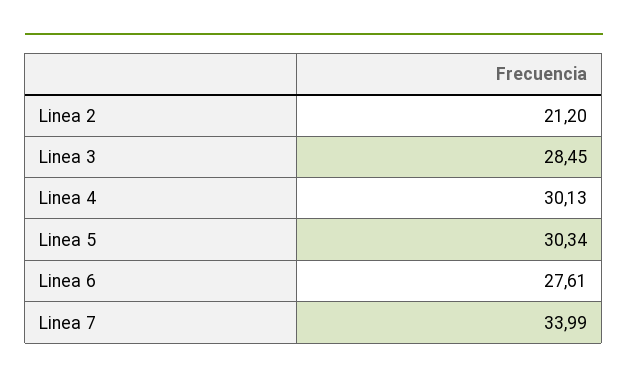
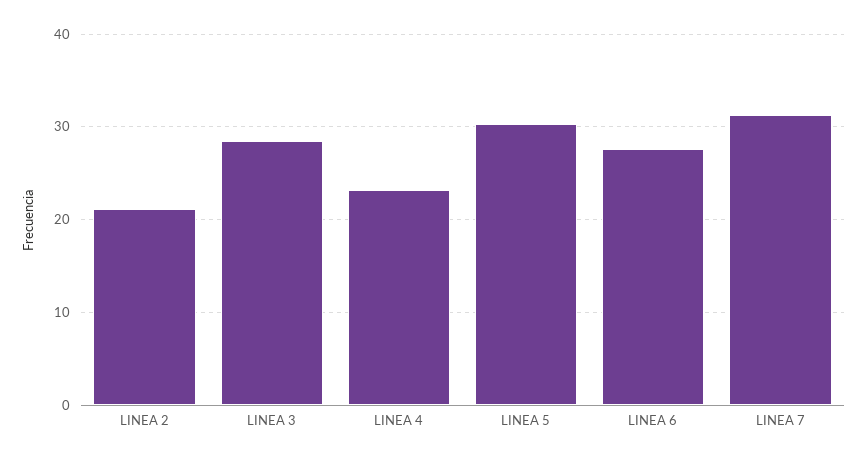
  {
    "Linea 2": 21.2,
    "Linea 3": 28.45,
-   "Linea 4": 30.13,
+   "Linea 4": 23,
    "Linea 5": 30.34,
    "Linea 6": 27.61,
-   "Linea 7": 33.99
+   "Linea 7": 31
  }

